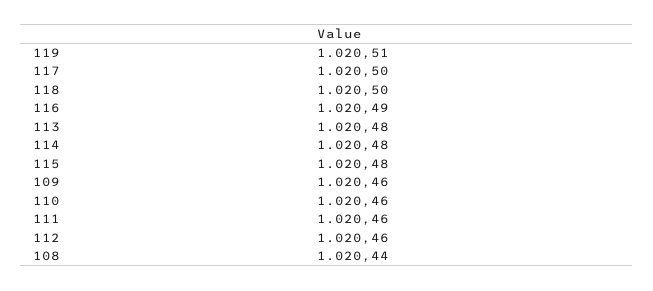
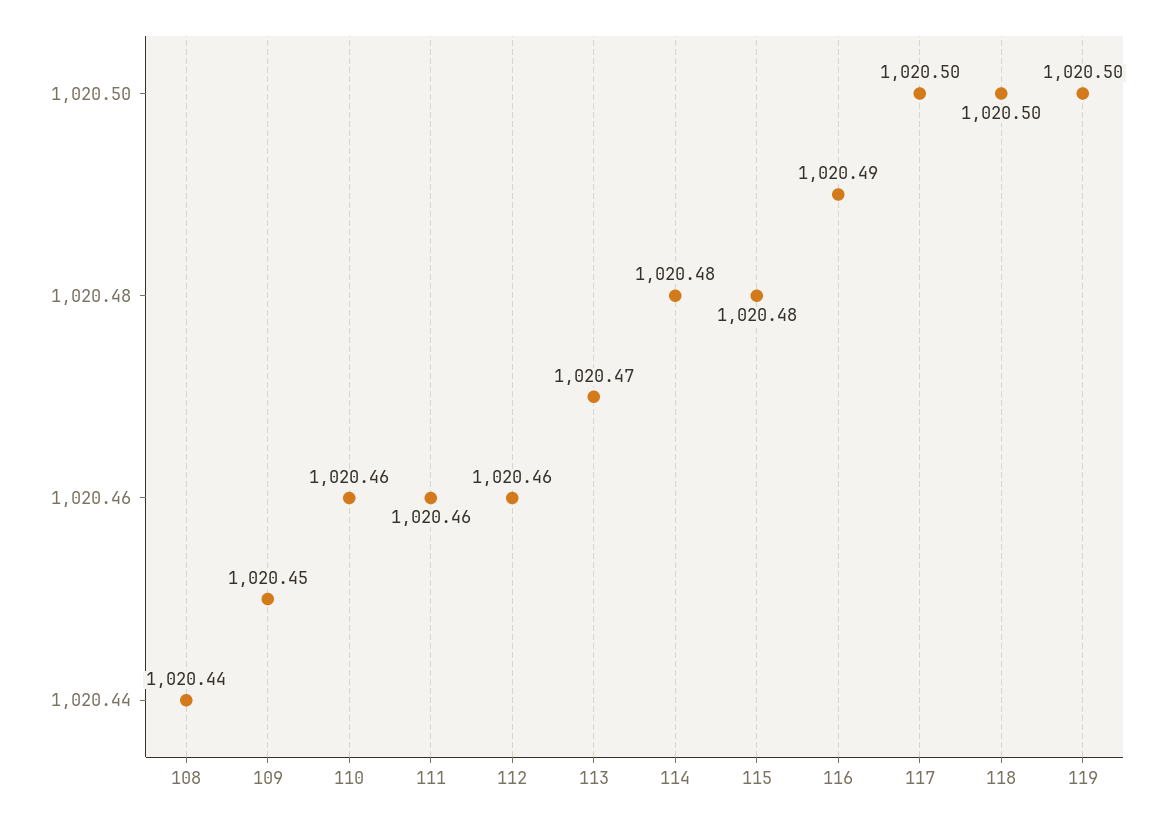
  {
-   "119": 1020.51,
+   "119": 1020.5,
    "117": 1020.5,
    "118": 1020.5,
    "116": 1020.49,
-   "113": 1020.48,
+   "113": 1020.47,
    "114": 1020.48,
    "115": 1020.48,
-   "109": 1020.46,
+   "109": 1020.45,
    "110": 1020.46,
    "111": 1020.46,
    "112": 1020.46,
    "108": 1020.44
  }

